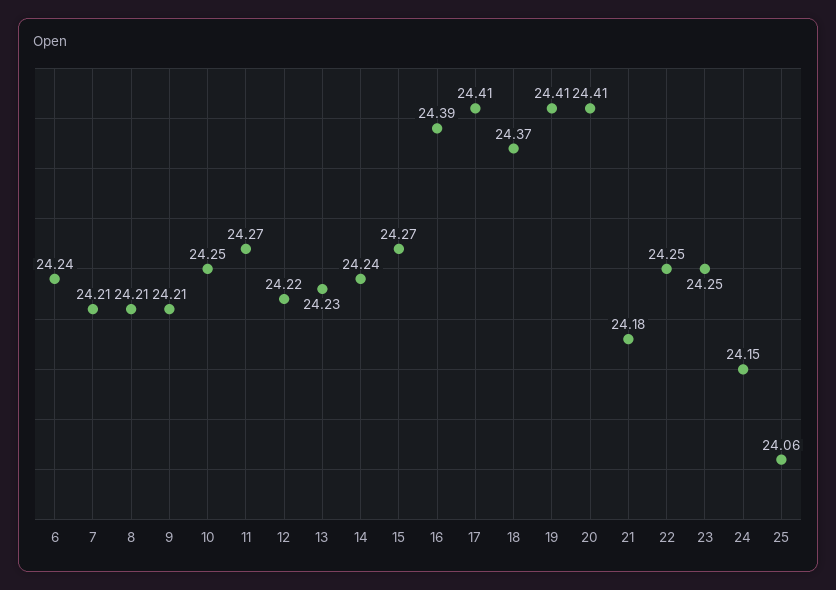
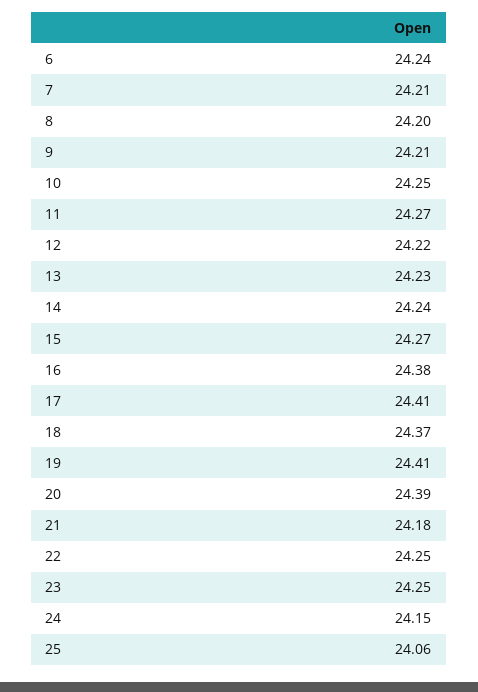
  {
    "6": 24.24,
    "7": 24.21,
-   "8": 24.21,
+   "8": 24.2,
    "9": 24.21,
    "10": 24.25,
    "11": 24.27,
    "12": 24.22,
    "13": 24.23,
    "14": 24.24,
    "15": 24.27,
-   "16": 24.39,
+   "16": 24.38,
    "17": 24.41,
    "18": 24.37,
    "19": 24.41,
-   "20": 24.41,
+   "20": 24.39,
    "21": 24.18,
    "22": 24.25,
    "23": 24.25,
    "24": 24.15,
    "25": 24.06
  }

